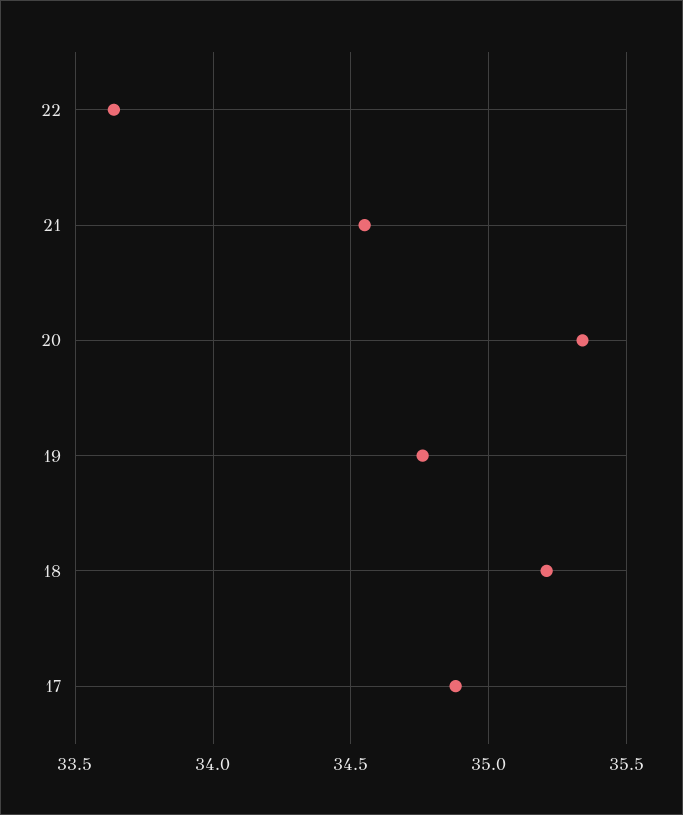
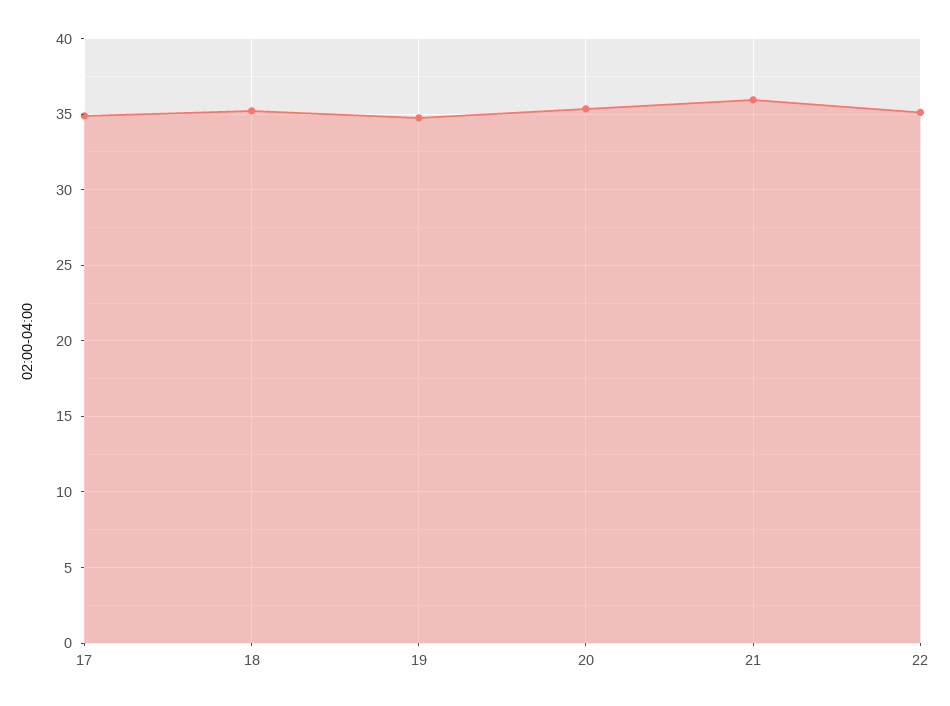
  {
-   "22": 33.65,
+   "22": 35,
-   "21": 34.55,
+   "21": 36,
    "20": 35.35,
    "19": 34.75,
    "18": 35.2,
    "17": 34.9
  }

